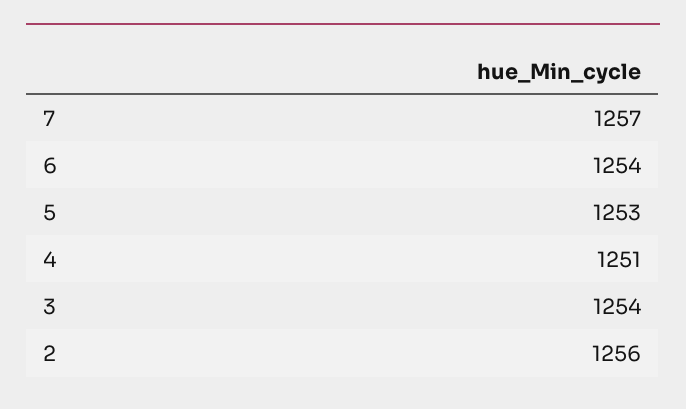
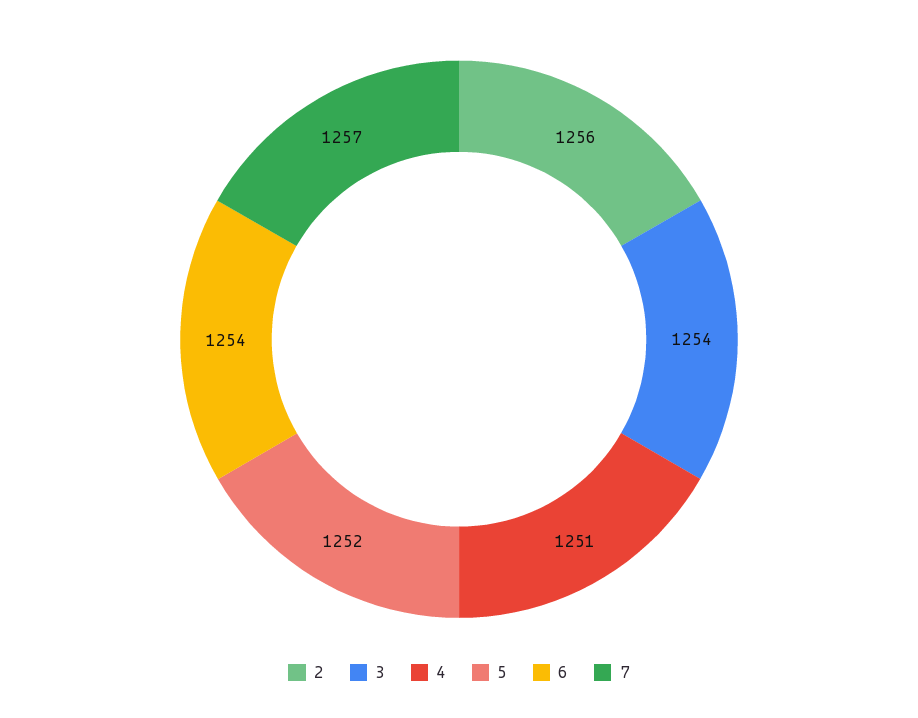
  {
    "7": 1257,
    "6": 1254,
-   "5": 1253,
+   "5": 1252,
    "4": 1251,
    "3": 1254,
    "2": 1256
  }

